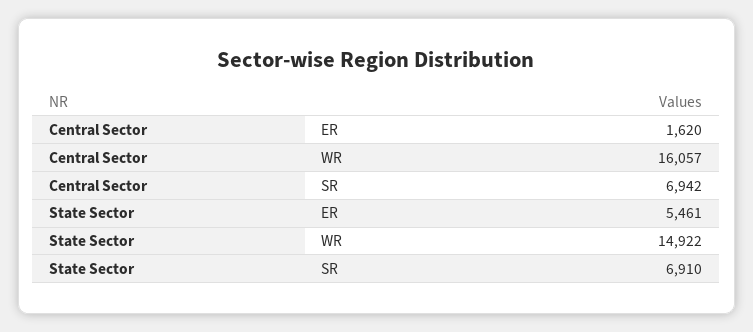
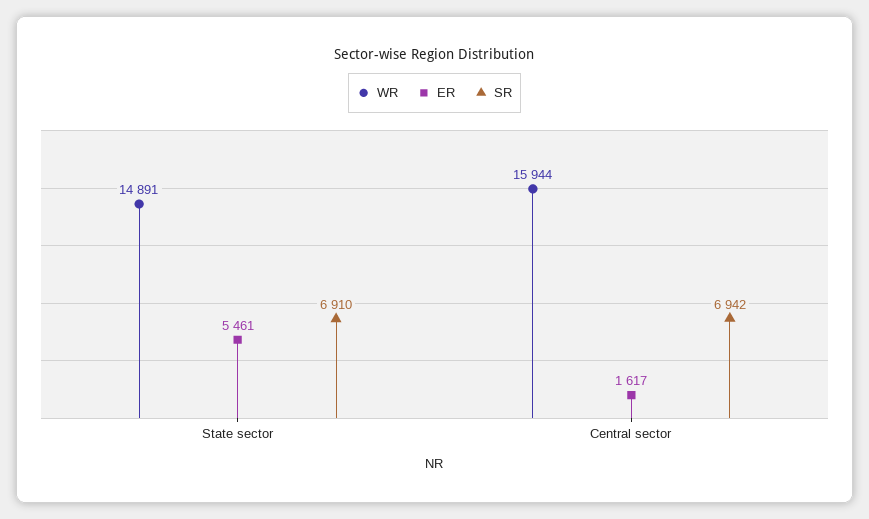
  {
    "ER": {
-     "Central Sector": 1620,
+     "Central Sector": 1617,
      "State Sector": 5461
    },
    "WR": {
-     "Central Sector": 16057,
+     "Central Sector": 15944,
-     "State Sector": 14922
+     "State Sector": 14891
    },
    "SR": {
      "Central Sector": 6942,
      "State Sector": 6910
    }
  }

